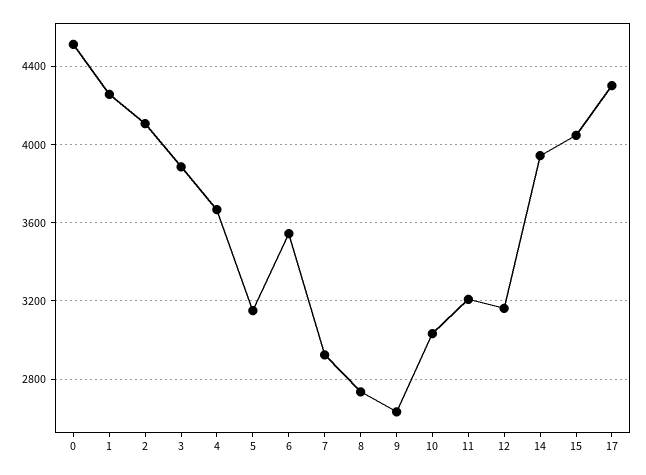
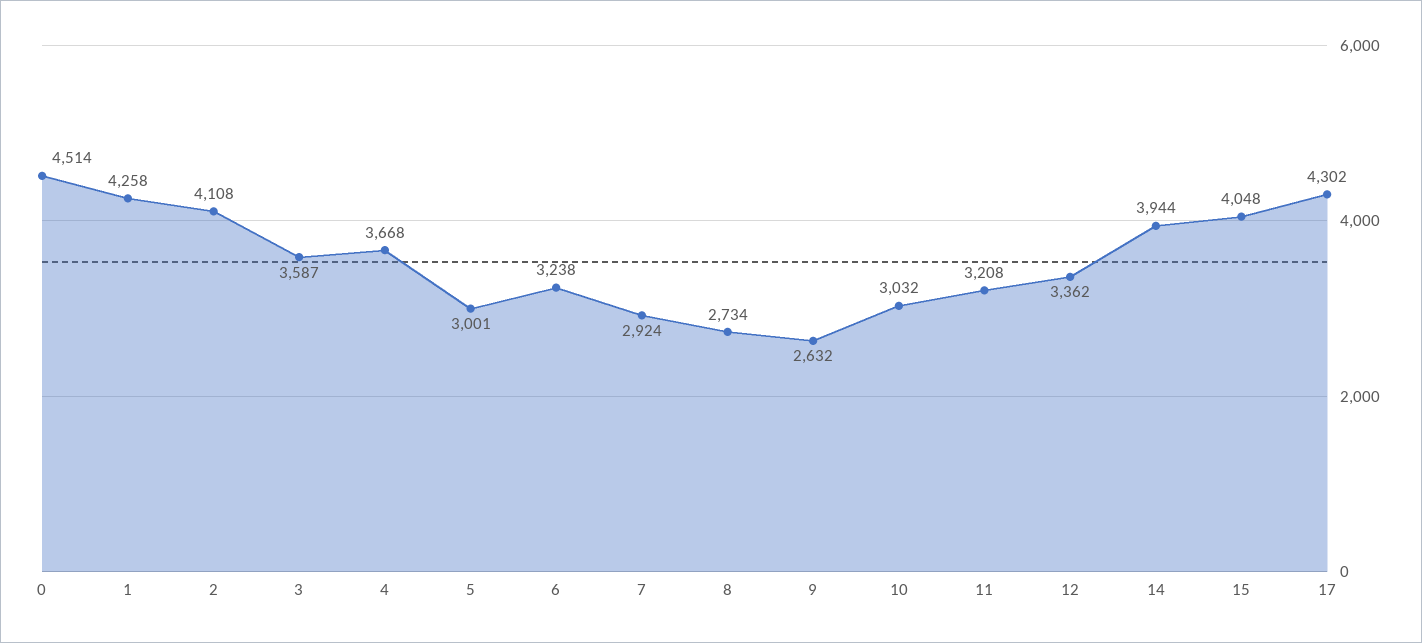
  {
    "0": 4514,
    "1": 4258,
    "2": 4108,
-   "3": 3900,
+   "3": 3587,
    "4": 3668,
-   "5": 3150,
+   "5": 3001,
-   "6": 3550,
+   "6": 3238,
    "7": 2924,
    "8": 2734,
    "9": 2632,
    "10": 3032,
    "11": 3208,
-   "12": 3150,
+   "12": 3362,
    "14": 3944,
    "15": 4048,
    "17": 4302
  }

